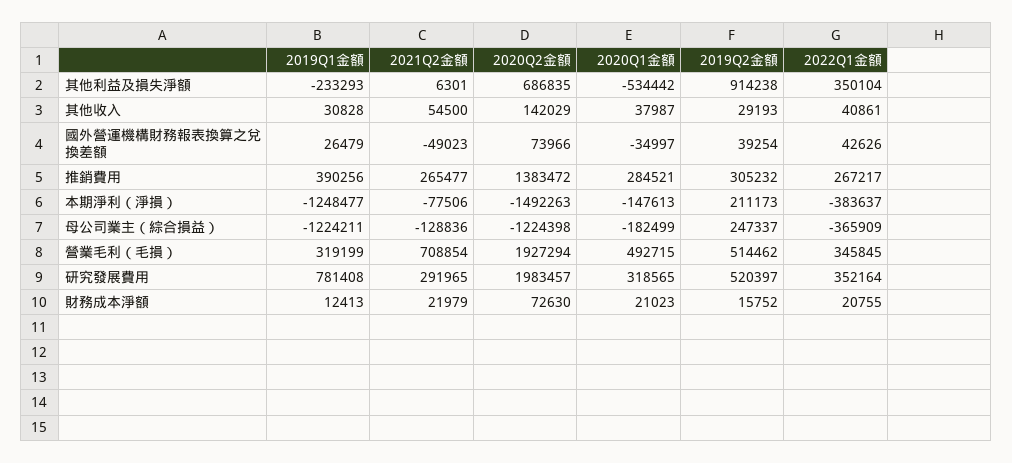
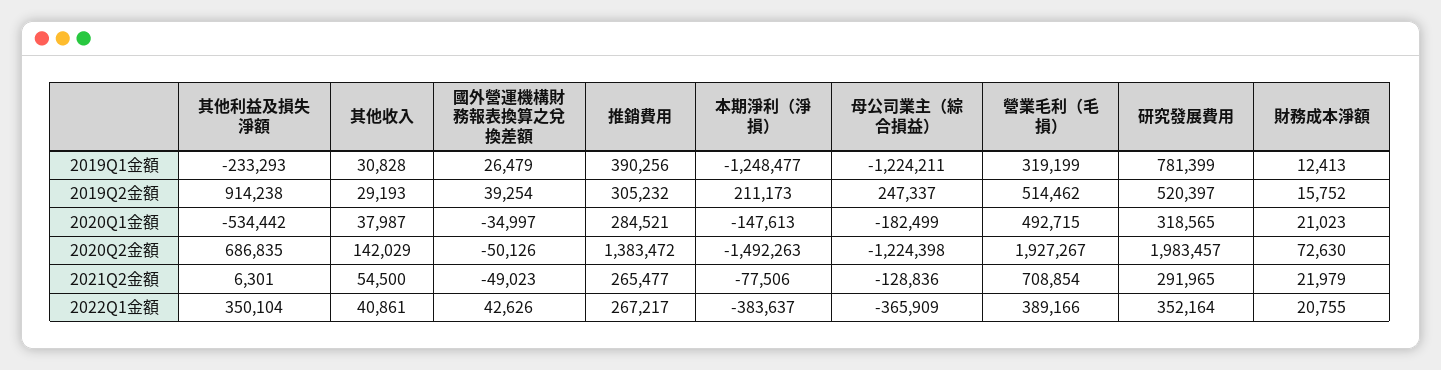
  {
    "2019Q1金額": {
      "其他利益及損失淨額": -233293,
      "其他收入": 30828,
      "國外營運機構財務報表換算之兌換差額": 26479,
      "推銷費用": 390256,
      "本期淨利（淨損）": -1248477,
      "母公司業主（綜合損益）": -1224211,
      "營業毛利（毛損）": 319199,
-     "研究發展費用": 781408,
+     "研究發展費用": 781399,
      "財務成本淨額": 12413
    },
    "2021Q2金額": {
      "其他利益及損失淨額": 6301,
      "其他收入": 54500,
      "國外營運機構財務報表換算之兌換差額": -49023,
      "推銷費用": 265477,
      "本期淨利（淨損）": -77506,
      "母公司業主（綜合損益）": -128836,
      "營業毛利（毛損）": 708854,
      "研究發展費用": 291965,
      "財務成本淨額": 21979
    },
    "2020Q2金額": {
      "其他利益及損失淨額": 686835,
      "其他收入": 142029,
-     "國外營運機構財務報表換算之兌換差額": 73966,
+     "國外營運機構財務報表換算之兌換差額": -50126,
      "推銷費用": 1383472,
      "本期淨利（淨損）": -1492263,
      "母公司業主（綜合損益）": -1224398,
-     "營業毛利（毛損）": 1927294,
+     "營業毛利（毛損）": 1927267,
      "研究發展費用": 1983457,
      "財務成本淨額": 72630
    },
    "2020Q1金額": {
      "其他利益及損失淨額": -534442,
      "其他收入": 37987,
      "國外營運機構財務報表換算之兌換差額": -34997,
      "推銷費用": 284521,
      "本期淨利（淨損）": -147613,
      "母公司業主（綜合損益）": -182499,
      "營業毛利（毛損）": 492715,
      "研究發展費用": 318565,
      "財務成本淨額": 21023
    },
    "2019Q2金額": {
      "其他利益及損失淨額": 914238,
      "其他收入": 29193,
      "國外營運機構財務報表換算之兌換差額": 39254,
      "推銷費用": 305232,
      "本期淨利（淨損）": 211173,
      "母公司業主（綜合損益）": 247337,
      "營業毛利（毛損）": 514462,
      "研究發展費用": 520397,
      "財務成本淨額": 15752
    },
    "2022Q1金額": {
      "其他利益及損失淨額": 350104,
      "其他收入": 40861,
      "國外營運機構財務報表換算之兌換差額": 42626,
      "推銷費用": 267217,
      "本期淨利（淨損）": -383637,
      "母公司業主（綜合損益）": -365909,
-     "營業毛利（毛損）": 345845,
+     "營業毛利（毛損）": 389166,
      "研究發展費用": 352164,
      "財務成本淨額": 20755
    }
  }

